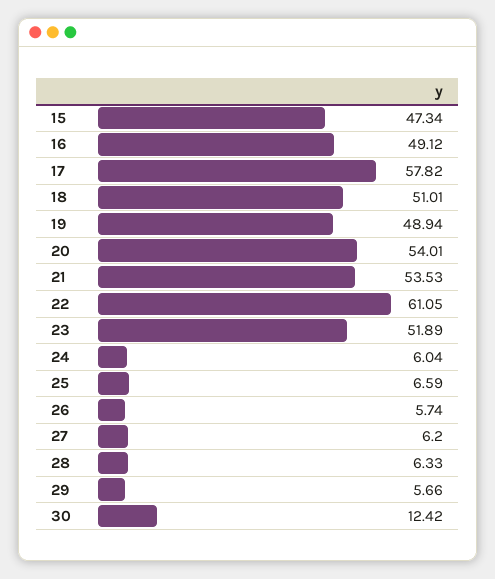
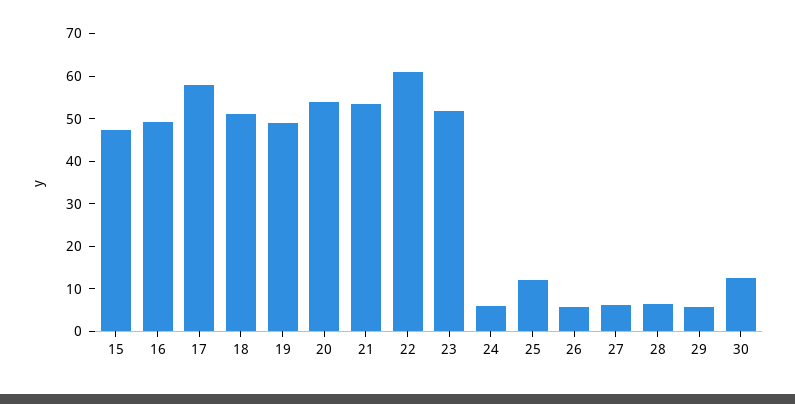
  {
    "15": 47.34,
    "16": 49.12,
    "17": 57.82,
    "18": 51.01,
    "19": 48.94,
    "20": 54.01,
    "21": 53.53,
    "22": 61.05,
    "23": 51.89,
    "24": 6.04,
-   "25": 6.59,
+   "25": 12,
    "26": 5.74,
    "27": 6.2,
    "28": 6.33,
    "29": 5.66,
    "30": 12.42
  }

